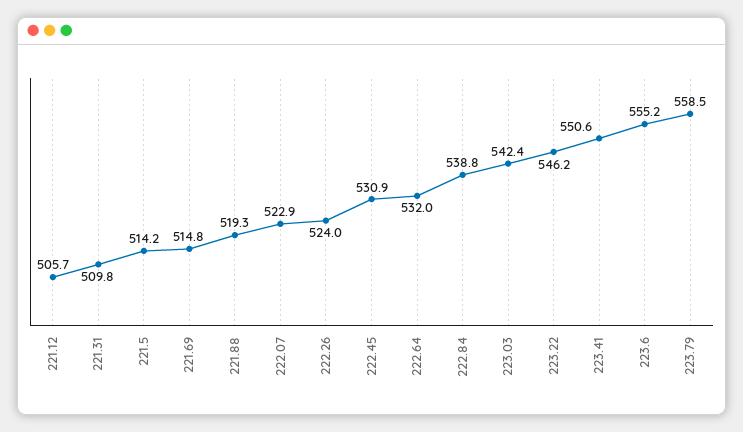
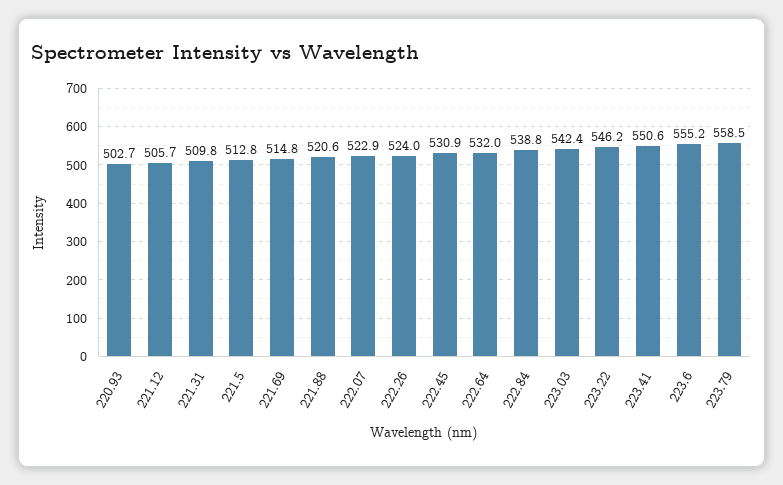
  {
    "221.12": 505.7,
    "221.31": 509.8,
-   "221.5": 514.2,
+   "221.5": 512.8,
    "221.69": 514.8,
-   "221.88": 519.3,
+   "221.88": 520.6,
    "222.07": 522.9,
    "222.26": 524,
    "222.45": 530.9,
    "222.64": 532,
    "222.84": 538.8,
    "223.03": 542.4,
    "223.22": 546.2,
    "223.41": 550.6,
    "223.6": 555.2,
-   "223.79": 558.5
+   "223.79": 558.5,
+   "220.93": 502.7
  }

